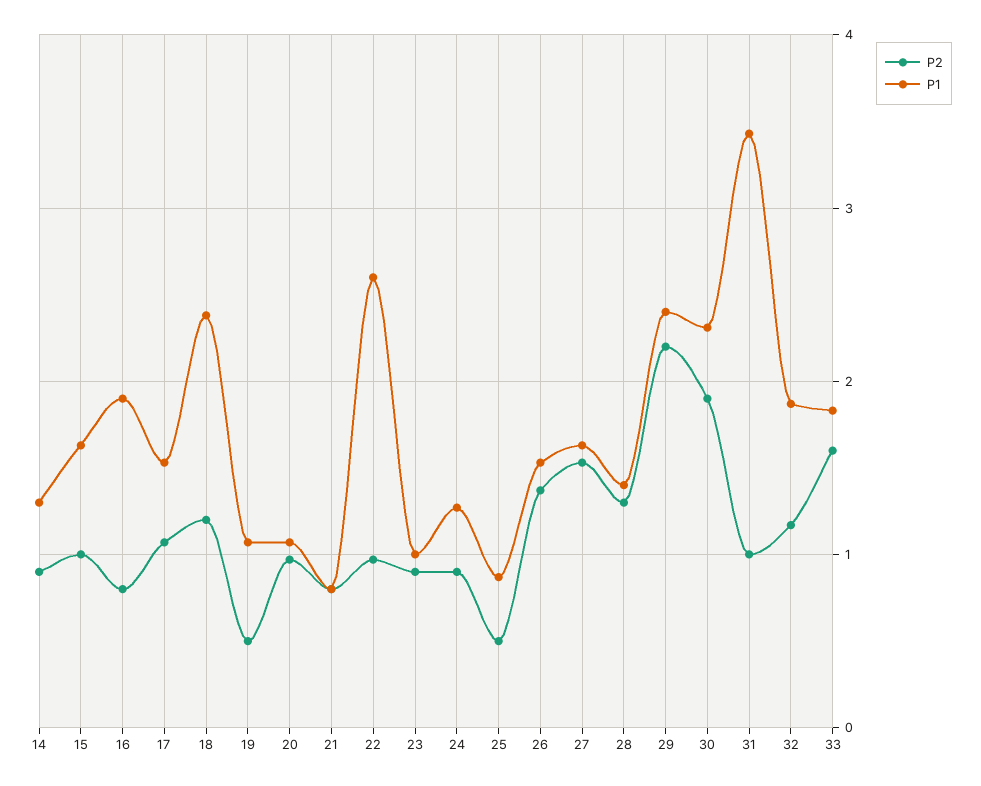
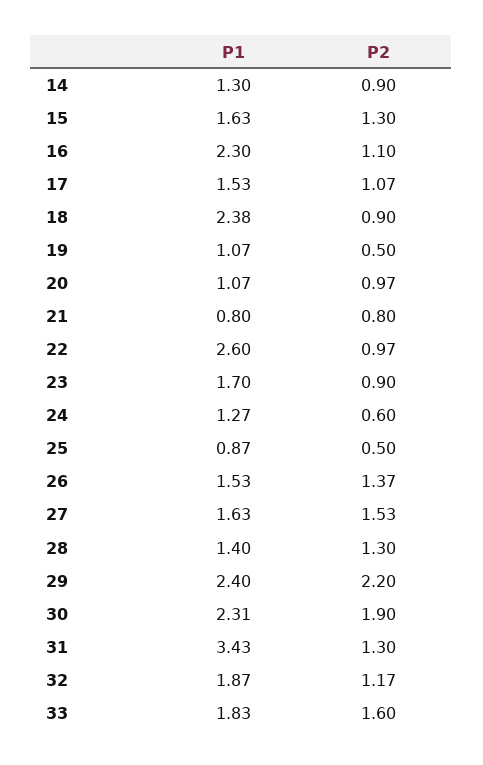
  {
    "P2": {
      "14": 0.9,
-     "15": 1,
+     "15": 1.3,
-     "16": 0.8,
+     "16": 1.1,
      "17": 1.07,
-     "18": 1.2,
+     "18": 0.9,
      "19": 0.5,
      "20": 0.97,
      "21": 0.8,
      "22": 0.97,
      "23": 0.9,
-     "24": 0.9,
+     "24": 0.6,
      "25": 0.5,
      "26": 1.37,
      "27": 1.53,
      "28": 1.3,
      "29": 2.2,
      "30": 1.9,
-     "31": 1,
+     "31": 1.3,
      "32": 1.17,
      "33": 1.6
    },
    "P1": {
      "14": 1.3,
      "15": 1.63,
-     "16": 1.9,
+     "16": 2.3,
      "17": 1.53,
      "18": 2.38,
      "19": 1.07,
      "20": 1.07,
      "21": 0.8,
      "22": 2.6,
-     "23": 1,
+     "23": 1.7,
      "24": 1.27,
      "25": 0.87,
      "26": 1.53,
      "27": 1.63,
      "28": 1.4,
      "29": 2.4,
      "30": 2.31,
      "31": 3.43,
      "32": 1.87,
      "33": 1.83
    }
  }

